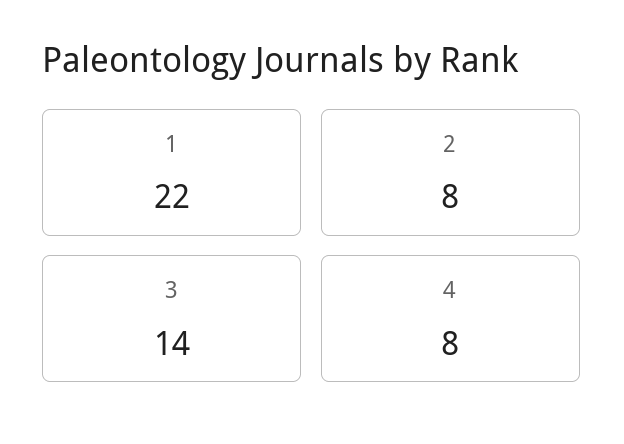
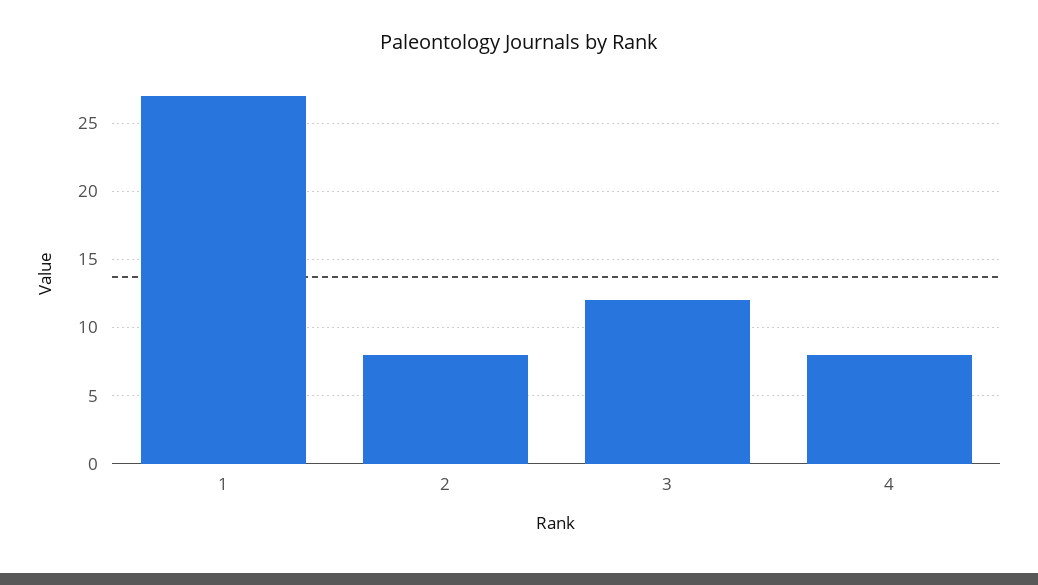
  {
-   "1": 22,
+   "1": 27,
    "2": 8,
-   "3": 14,
+   "3": 12,
    "4": 8
  }

